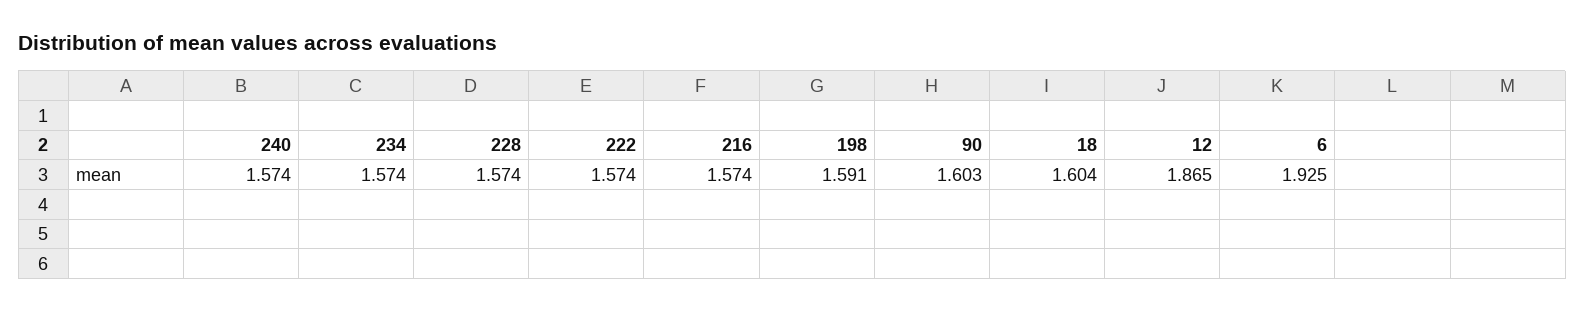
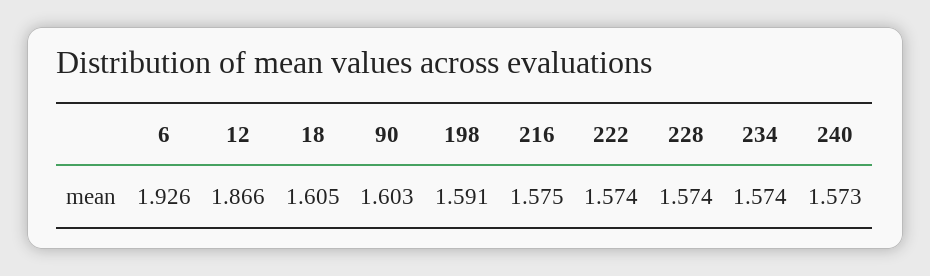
  {
-   "240": 1.574,
+   "240": 1.573,
    "234": 1.574,
    "228": 1.574,
    "222": 1.574,
-   "216": 1.574,
+   "216": 1.575,
    "198": 1.591,
    "90": 1.603,
-   "18": 1.604,
+   "18": 1.605,
-   "12": 1.865,
+   "12": 1.866,
-   "6": 1.925
+   "6": 1.926
  }

